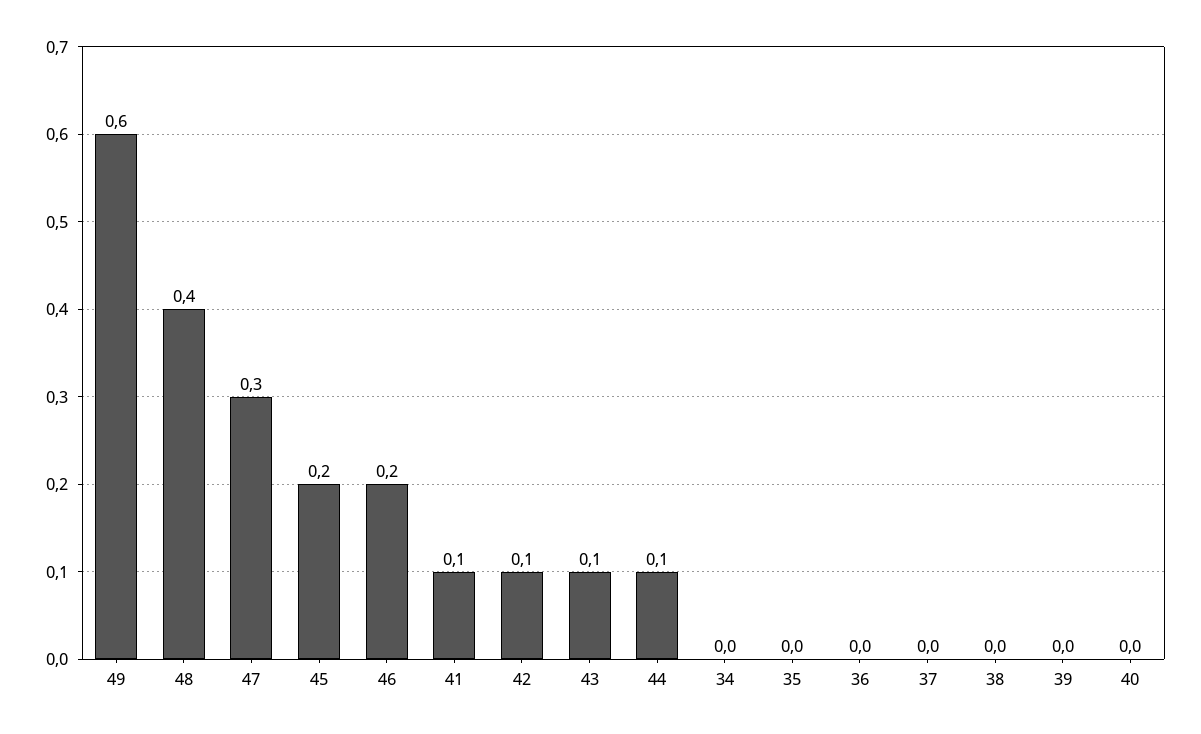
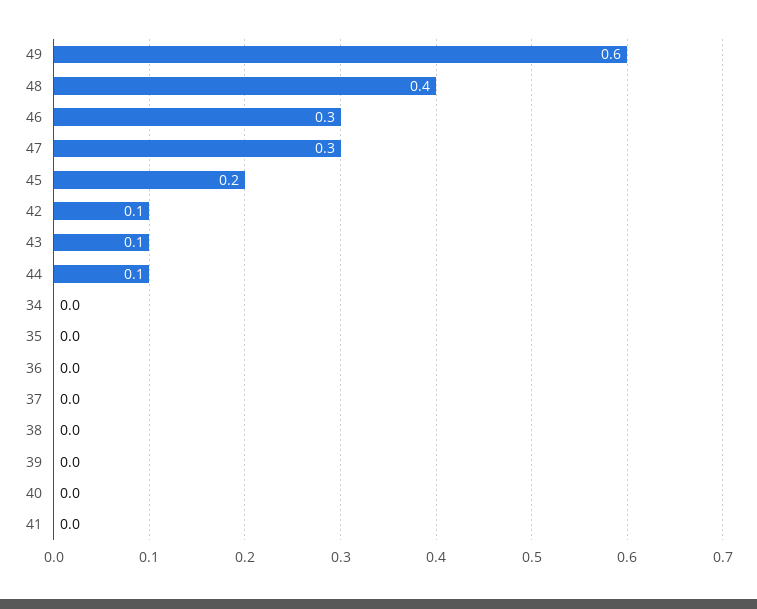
  {
    "49": 0.6,
    "48": 0.4,
    "47": 0.3,
    "45": 0.2,
-   "46": 0.2,
+   "46": 0.3,
-   "41": 0.1,
+   "41": 0,
    "42": 0.1,
    "43": 0.1,
    "44": 0.1,
    "34": 0,
    "35": 0,
    "36": 0,
    "37": 0,
    "38": 0,
    "39": 0,
    "40": 0
  }

